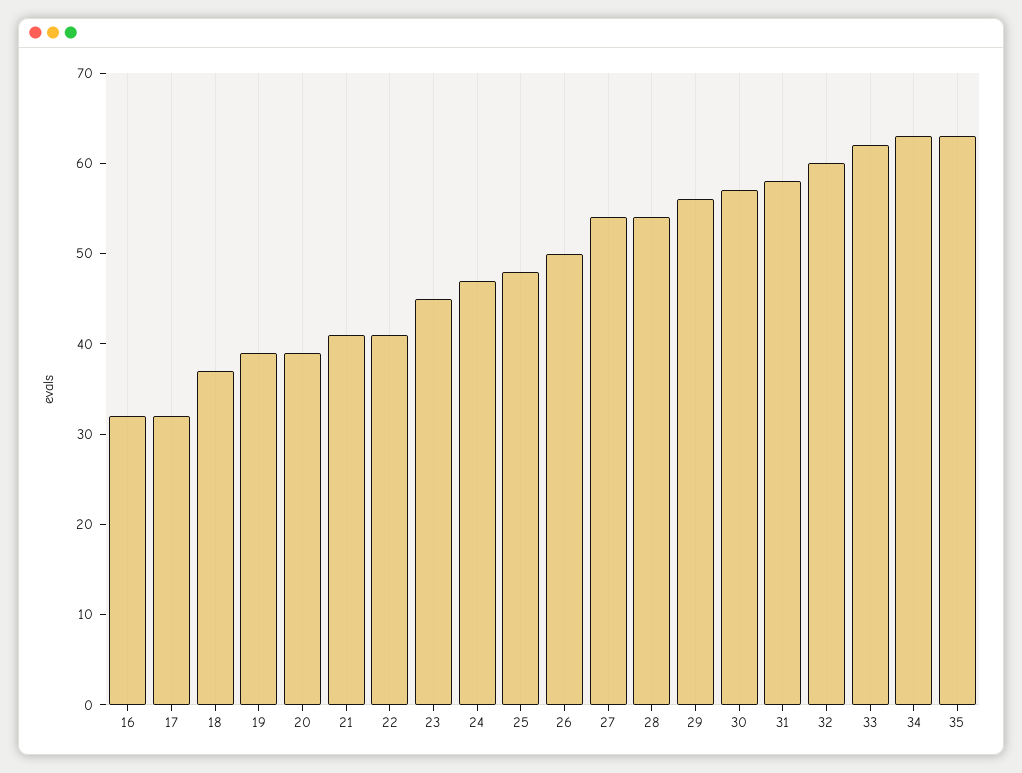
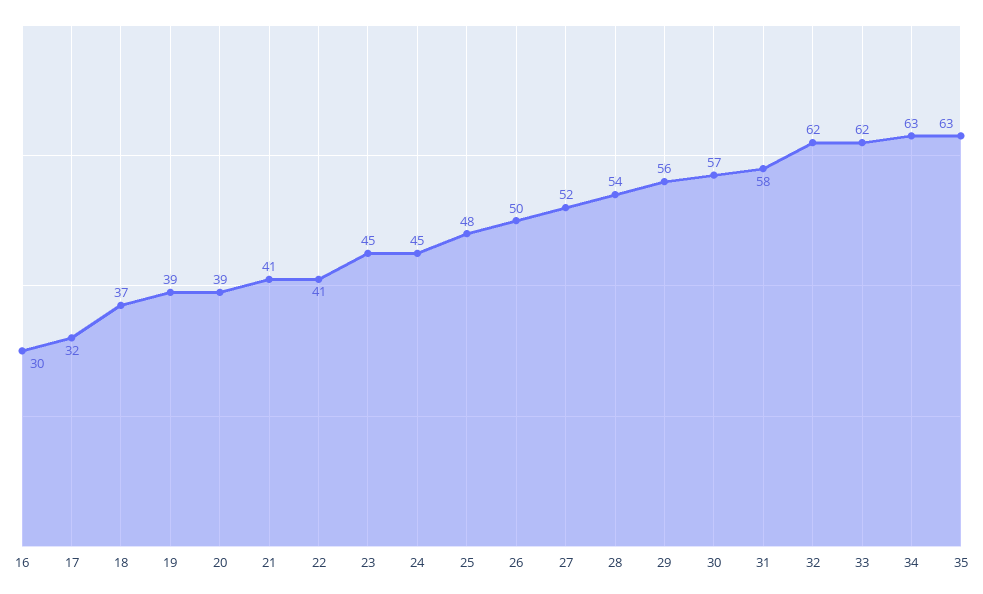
  {
-   "16": 32,
+   "16": 30,
    "17": 32,
    "18": 37,
    "19": 39,
    "20": 39,
    "21": 41,
    "22": 41,
    "23": 45,
-   "24": 47,
+   "24": 45,
    "25": 48,
    "26": 50,
-   "27": 54,
+   "27": 52,
    "28": 54,
    "29": 56,
    "30": 57,
    "31": 58,
-   "32": 60,
+   "32": 62,
    "33": 62,
    "34": 63,
    "35": 63
  }

